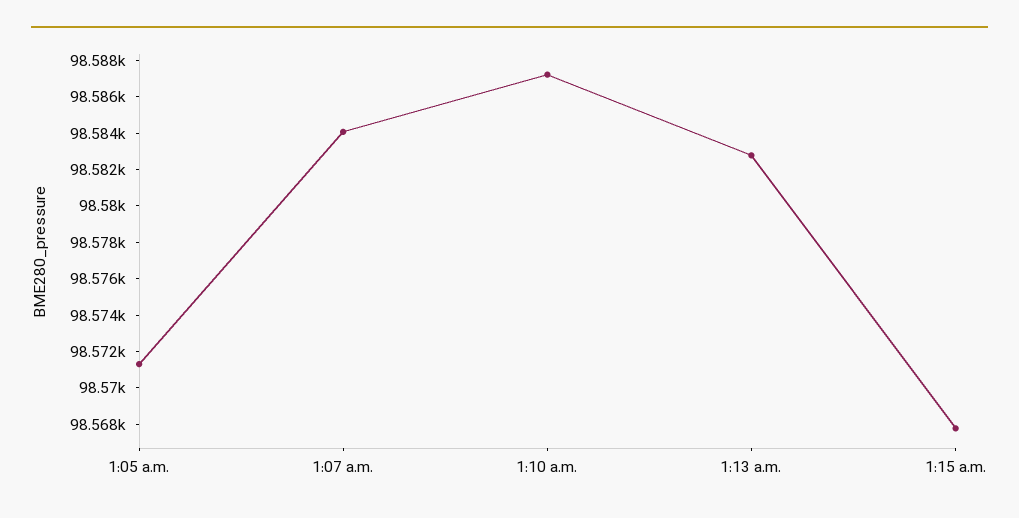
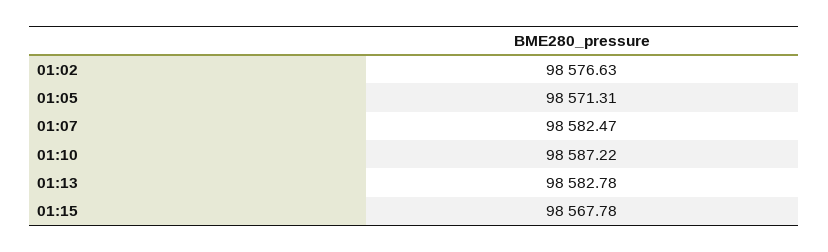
  {
    "1:05 a.m.": 98571.31,
-   "1:07 a.m.": 98584,
+   "1:07 a.m.": 98582.47,
    "1:10 a.m.": 98587.22,
    "1:13 a.m.": 98582.78,
-   "1:15 a.m.": 98567.78
+   "1:15 a.m.": 98567.78,
+   "01:02": 98576.63
  }

